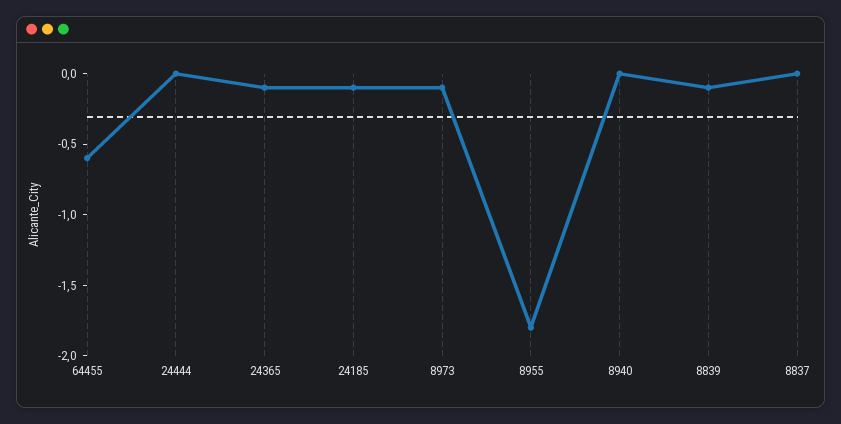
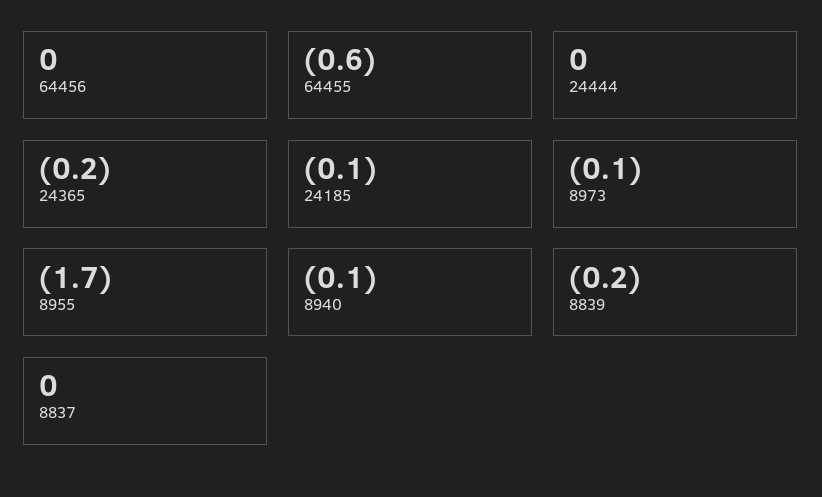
  {
    "64455": -0.6,
    "24444": 0,
-   "24365": -0.1,
+   "24365": -0.2,
    "24185": -0.1,
    "8973": -0.1,
-   "8955": -1.8,
+   "8955": -1.7,
-   "8940": 0,
+   "8940": -0.1,
-   "8839": -0.1,
+   "8839": -0.2,
-   "8837": 0
+   "8837": 0,
+   "64456": 0
  }

